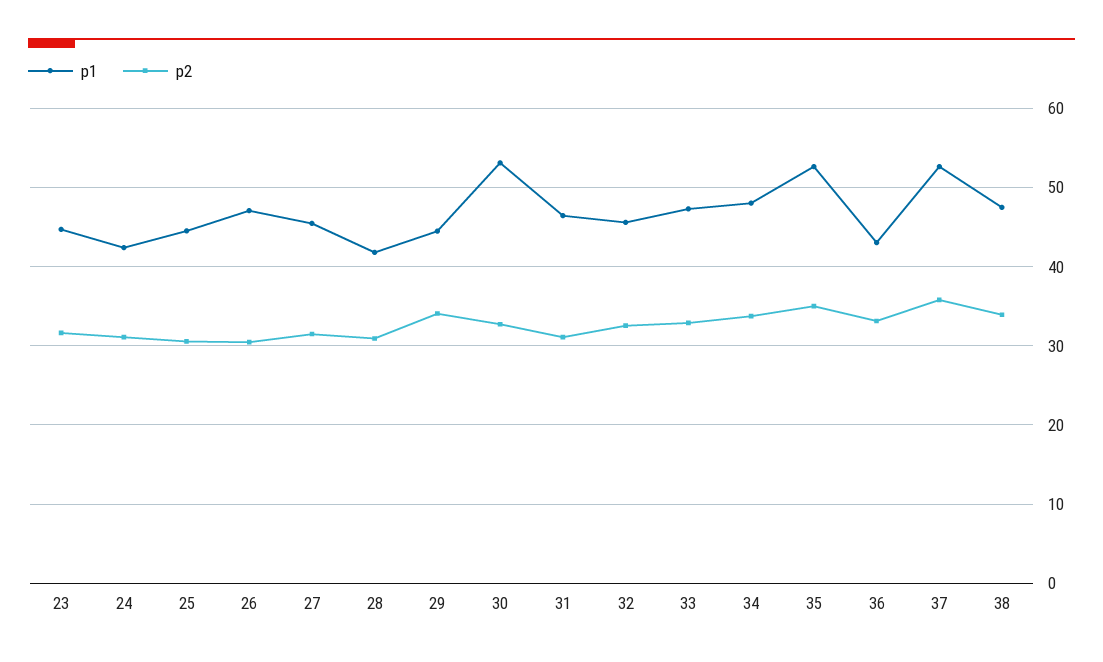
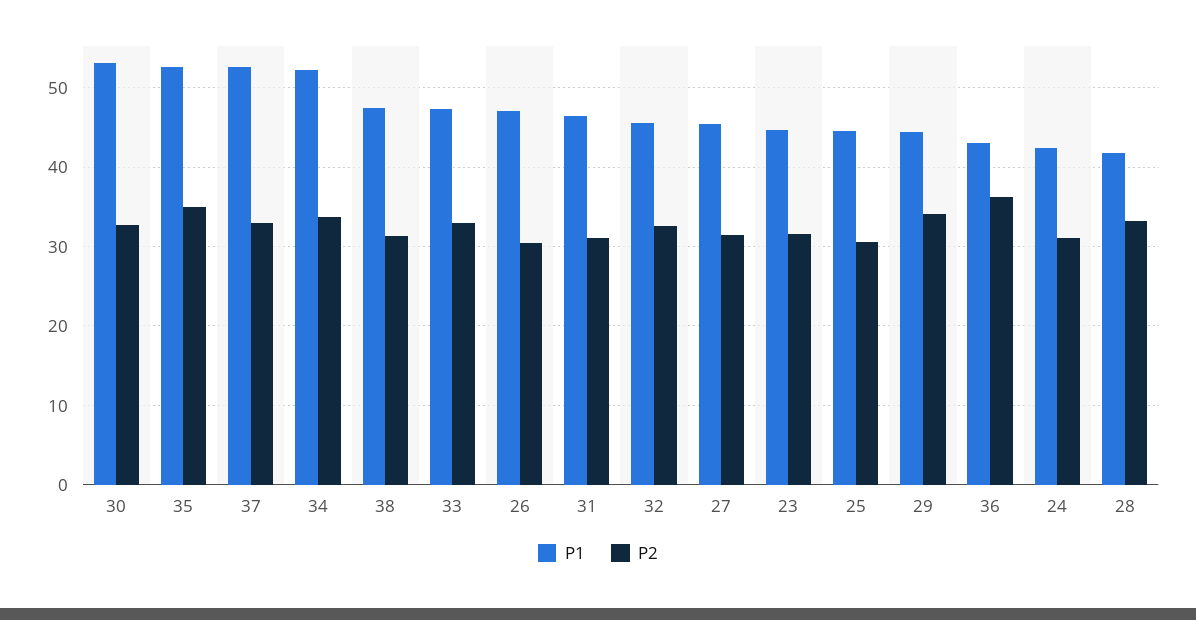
  {
    "p1": {
      "23": 45,
      "24": 42,
      "25": 45,
      "26": 47,
      "27": 45,
      "28": 42,
      "29": 44,
      "30": 53,
      "31": 46,
      "32": 46,
      "33": 47,
-     "34": 48,
+     "34": 52,
      "35": 53,
      "36": 43,
      "37": 53,
      "38": 47
    },
    "p2": {
      "23": 32,
      "24": 31,
      "25": 31,
      "26": 30,
      "27": 31,
-     "28": 31,
+     "28": 33,
      "29": 34,
      "30": 33,
      "31": 31,
      "32": 33,
      "33": 33,
      "34": 34,
      "35": 35,
-     "36": 33,
+     "36": 36,
-     "37": 36,
+     "37": 33,
-     "38": 34
+     "38": 31
    }
  }

